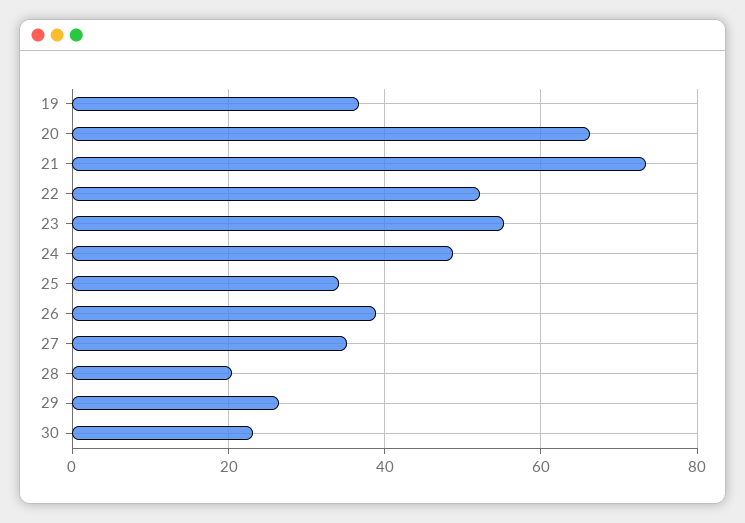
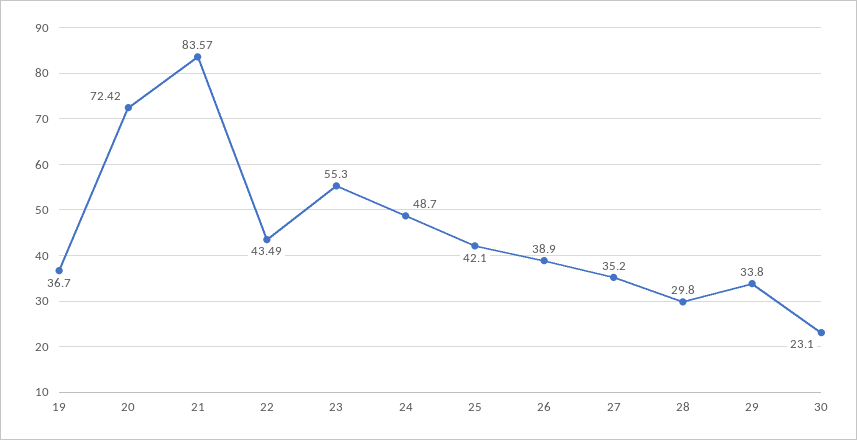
  {
    "19": 36.7,
-   "20": 66,
+   "20": 72.42,
-   "21": 74,
+   "21": 83.57,
-   "22": 52,
+   "22": 43.49,
    "23": 55.3,
    "24": 48.7,
-   "25": 34,
+   "25": 42.1,
    "26": 38.9,
    "27": 35.2,
-   "28": 20,
+   "28": 29.8,
-   "29": 26,
+   "29": 33.8,
    "30": 23.1
  }

